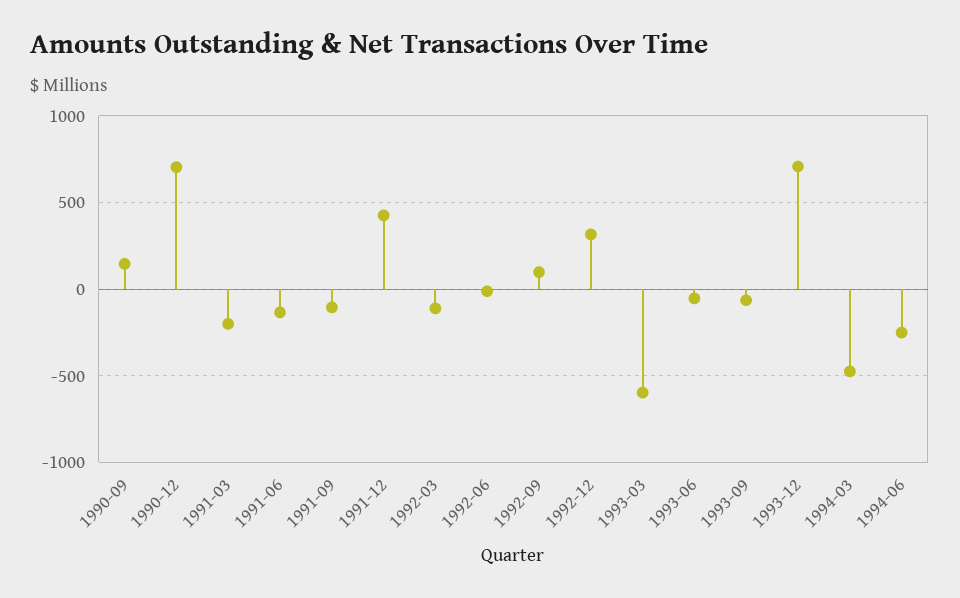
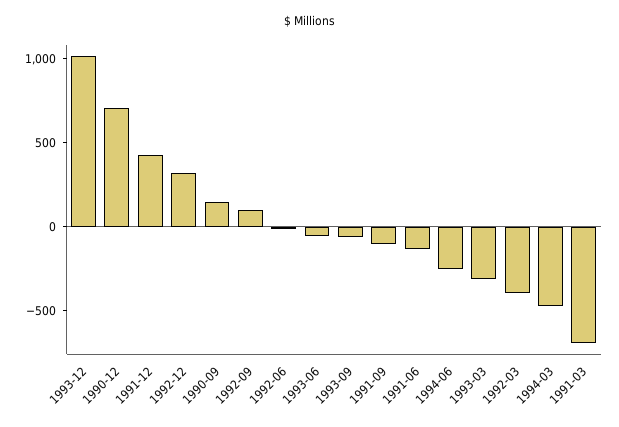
  {
    "1990-09": 150,
    "1990-12": 700,
-   "1991-03": -200,
+   "1991-03": -700,
    "1991-06": -150,
    "1991-09": -100,
    "1991-12": 450,
-   "1992-03": -100,
+   "1992-03": -400,
    "1992-06": 0,
    "1992-09": 100,
    "1992-12": 300,
-   "1993-03": -600,
+   "1993-03": -300,
    "1993-06": -50,
    "1993-09": -50,
-   "1993-12": 700,
+   "1993-12": 1000,
    "1994-03": -450,
    "1994-06": -250
  }

